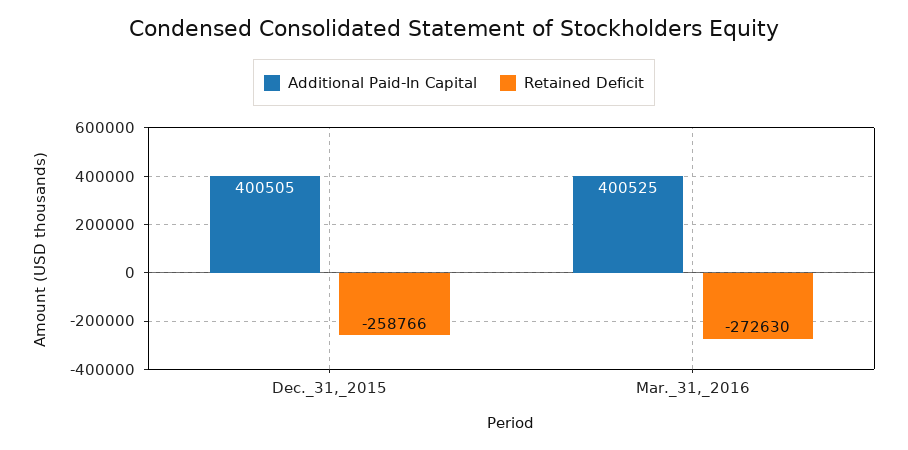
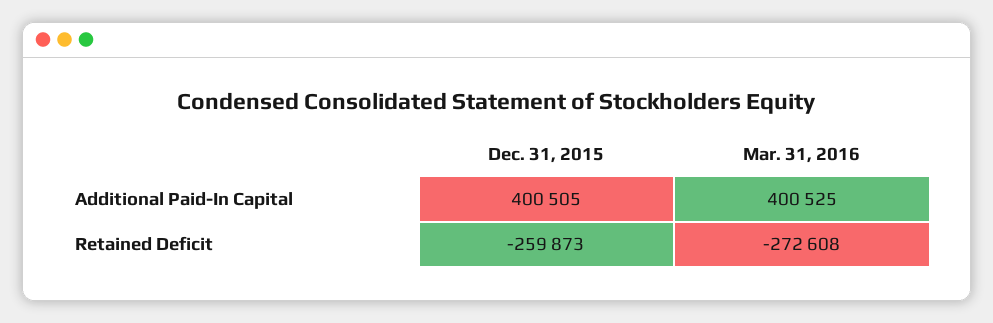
  {
    "Additional Paid-In Capital": {
      "Dec._31,_2015": 400505,
      "Mar._31,_2016": 400525
    },
    "Retained Deficit": {
-     "Dec._31,_2015": -258766,
+     "Dec._31,_2015": -259873,
-     "Mar._31,_2016": -272630
+     "Mar._31,_2016": -272608
    }
  }

